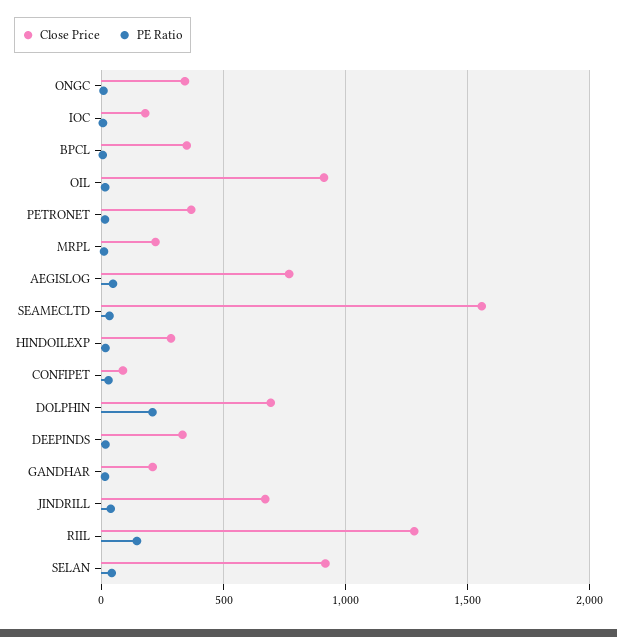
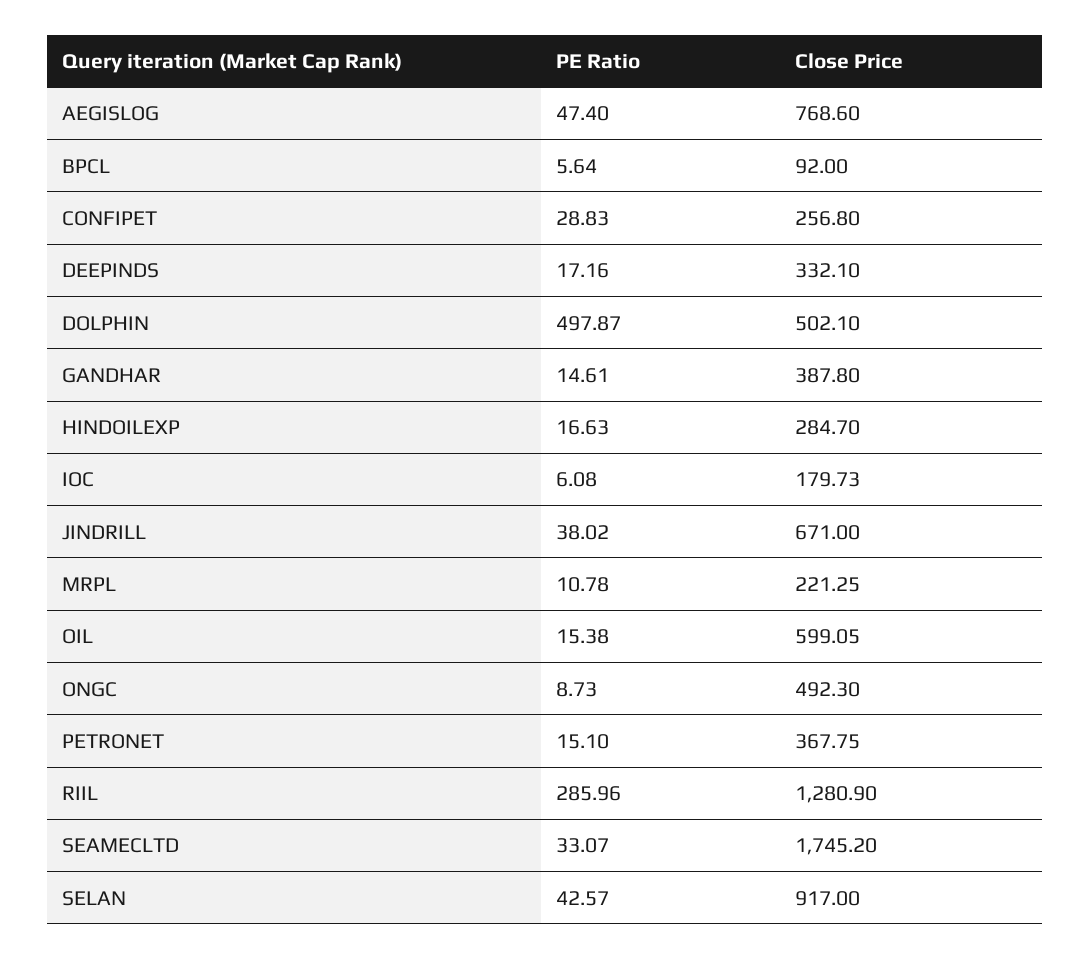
  {
    "Close Price": {
-     "ONGC": 350,
+     "ONGC": 492.3,
      "IOC": 179.73,
-     "BPCL": 350,
+     "BPCL": 92,
-     "OIL": 900,
+     "OIL": 599.05,
      "PETRONET": 367.75,
      "MRPL": 221.25,
      "AEGISLOG": 768.6,
-     "SEAMECLTD": 1550,
+     "SEAMECLTD": 1745.2,
      "HINDOILEXP": 284.7,
-     "CONFIPET": 100,
+     "CONFIPET": 256.8,
-     "DOLPHIN": 700,
+     "DOLPHIN": 502.1,
      "DEEPINDS": 332.1,
-     "GANDHAR": 200,
+     "GANDHAR": 387.8,
      "JINDRILL": 671,
      "RIIL": 1280.9,
      "SELAN": 917
    },
    "PE Ratio": {
      "ONGC": 8.73,
      "IOC": 6.08,
      "BPCL": 5.64,
      "OIL": 15.38,
      "PETRONET": 15.1,
      "MRPL": 10.78,
      "AEGISLOG": 47.4,
      "SEAMECLTD": 33.07,
      "HINDOILEXP": 16.63,
      "CONFIPET": 28.83,
-     "DOLPHIN": 200,
+     "DOLPHIN": 497.87,
      "DEEPINDS": 17.16,
      "GANDHAR": 14.61,
      "JINDRILL": 38.02,
-     "RIIL": 150,
+     "RIIL": 285.96,
      "SELAN": 42.57
    }
  }

